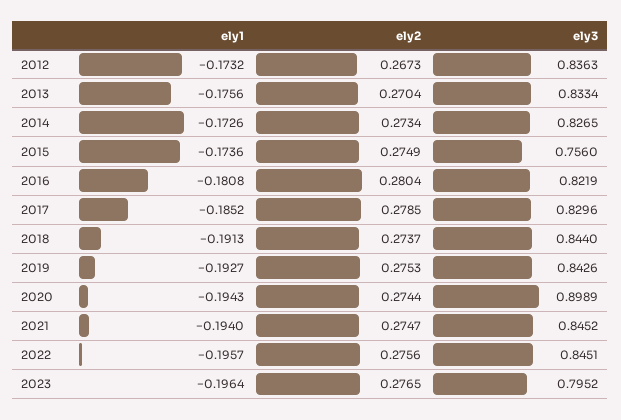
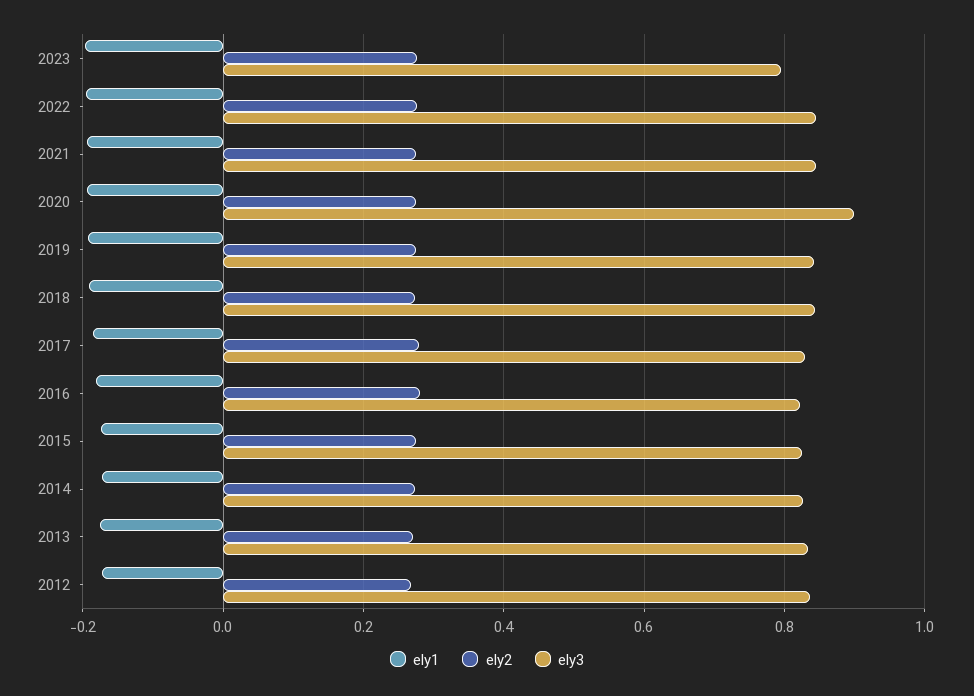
  {
    "ely1": {
      "2012": -0.1732,
      "2013": -0.1756,
      "2014": -0.1726,
      "2015": -0.1736,
      "2016": -0.1808,
      "2017": -0.1852,
      "2018": -0.1913,
      "2019": -0.1927,
      "2020": -0.1943,
      "2021": -0.194,
      "2022": -0.1957,
      "2023": -0.1964
    },
    "ely2": {
      "2012": 0.2673,
      "2013": 0.2704,
      "2014": 0.2734,
      "2015": 0.2749,
      "2016": 0.2804,
      "2017": 0.2785,
      "2018": 0.2737,
      "2019": 0.2753,
      "2020": 0.2744,
      "2021": 0.2747,
      "2022": 0.2756,
      "2023": 0.2765
    },
    "ely3": {
      "2012": 0.8363,
      "2013": 0.8334,
      "2014": 0.8265,
-     "2015": 0.756,
+     "2015": 0.82,
      "2016": 0.8219,
      "2017": 0.8296,
      "2018": 0.844,
      "2019": 0.8426,
      "2020": 0.8989,
      "2021": 0.8452,
      "2022": 0.8451,
      "2023": 0.7952
    }
  }

